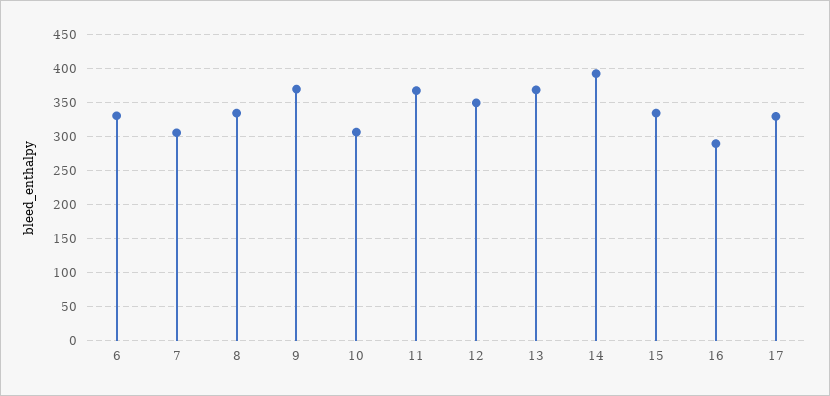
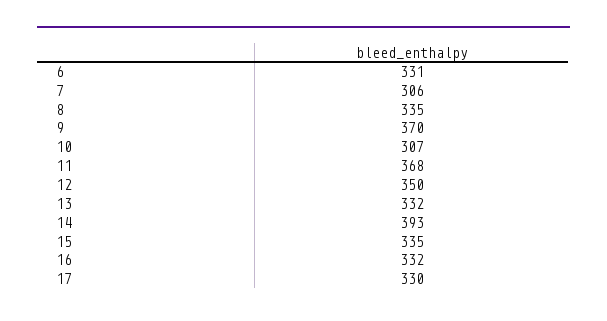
  {
    "6": 331,
    "7": 306,
    "8": 335,
    "9": 370,
    "10": 307,
    "11": 368,
    "12": 350,
-   "13": 370,
+   "13": 332,
    "14": 393,
    "15": 335,
-   "16": 290,
+   "16": 332,
    "17": 330
  }

